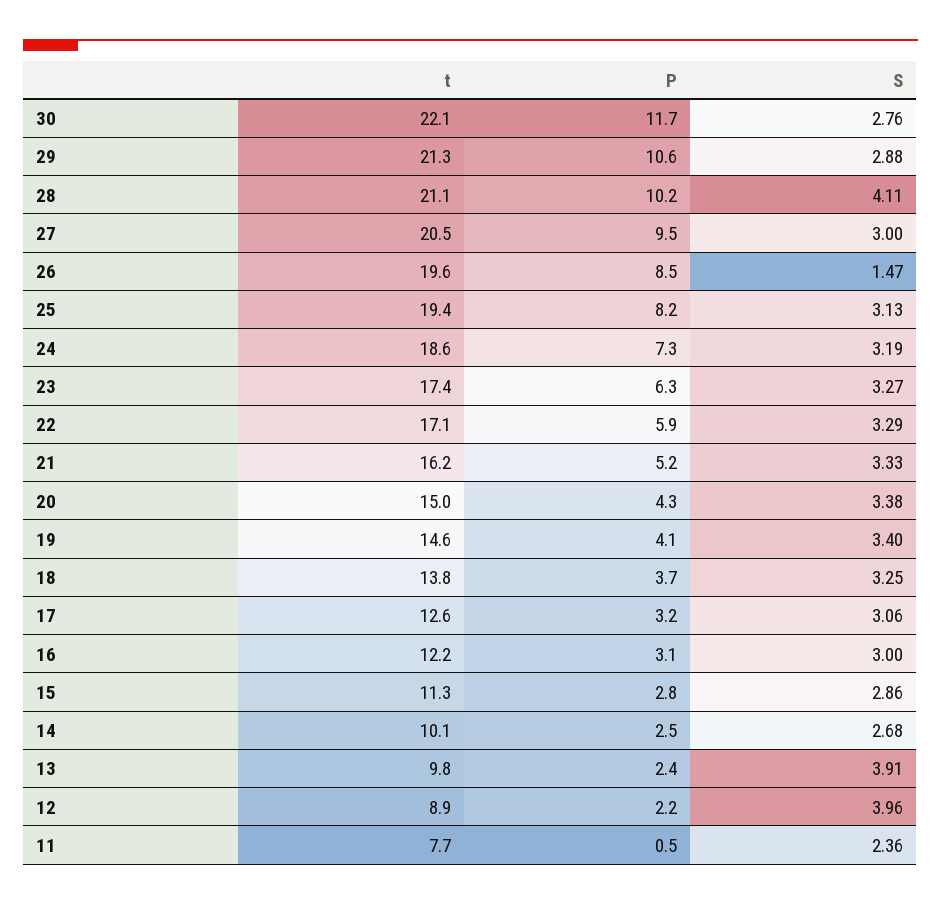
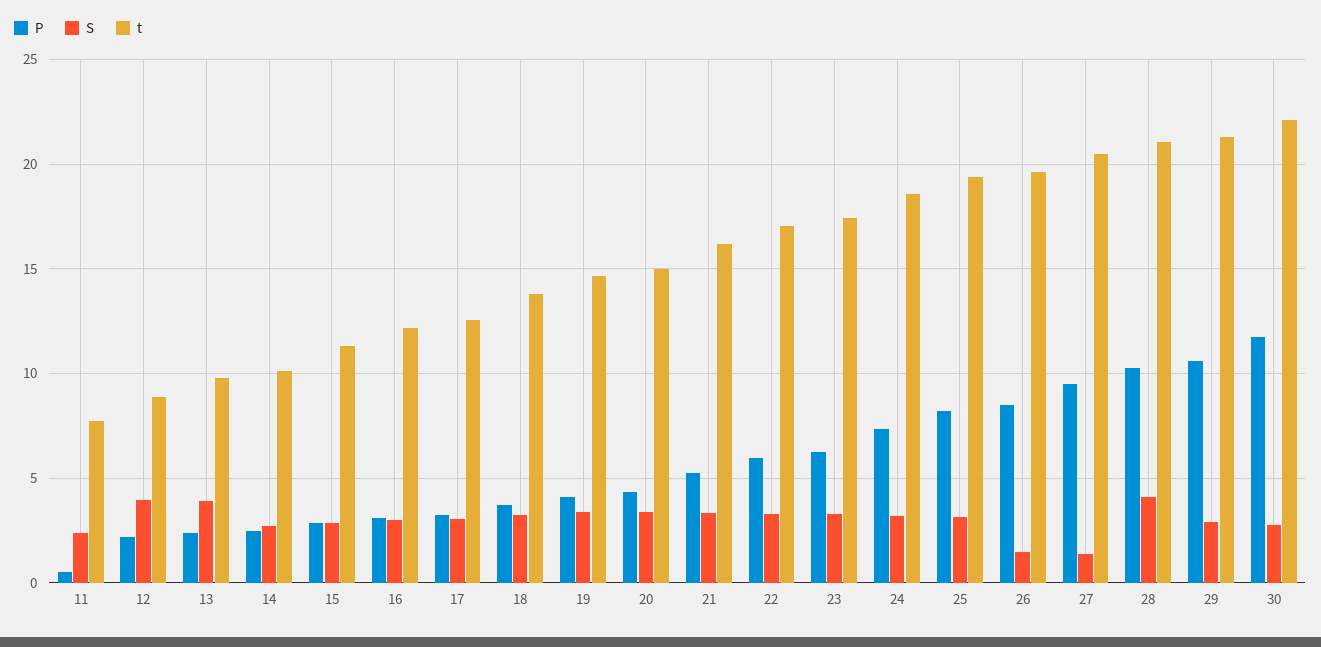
  {
    "t": {
      "30": 22.1,
      "29": 21.3,
      "28": 21.1,
      "27": 20.5,
      "26": 19.6,
      "25": 19.4,
      "24": 18.6,
      "23": 17.4,
      "22": 17.1,
      "21": 16.2,
      "20": 15,
      "19": 14.6,
      "18": 13.8,
      "17": 12.6,
      "16": 12.2,
      "15": 11.3,
      "14": 10.1,
      "13": 9.8,
      "12": 8.9,
      "11": 7.7
    },
    "P": {
      "30": 11.7,
      "29": 10.6,
      "28": 10.2,
      "27": 9.5,
      "26": 8.5,
      "25": 8.2,
      "24": 7.3,
      "23": 6.3,
      "22": 5.9,
      "21": 5.2,
      "20": 4.3,
      "19": 4.1,
      "18": 3.7,
      "17": 3.2,
      "16": 3.1,
      "15": 2.8,
      "14": 2.5,
      "13": 2.4,
      "12": 2.2,
      "11": 0.5
    },
    "S": {
      "30": 2.76,
      "29": 2.88,
      "28": 4.11,
-     "27": 3,
+     "27": 1.5,
      "26": 1.47,
      "25": 3.13,
      "24": 3.19,
      "23": 3.27,
      "22": 3.29,
      "21": 3.33,
      "20": 3.38,
      "19": 3.4,
      "18": 3.25,
      "17": 3.06,
      "16": 3,
      "15": 2.86,
      "14": 2.68,
      "13": 3.91,
      "12": 3.96,
      "11": 2.36
    }
  }

